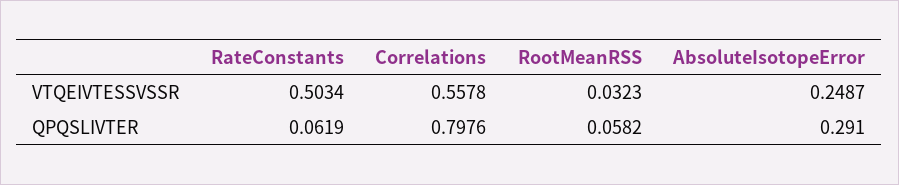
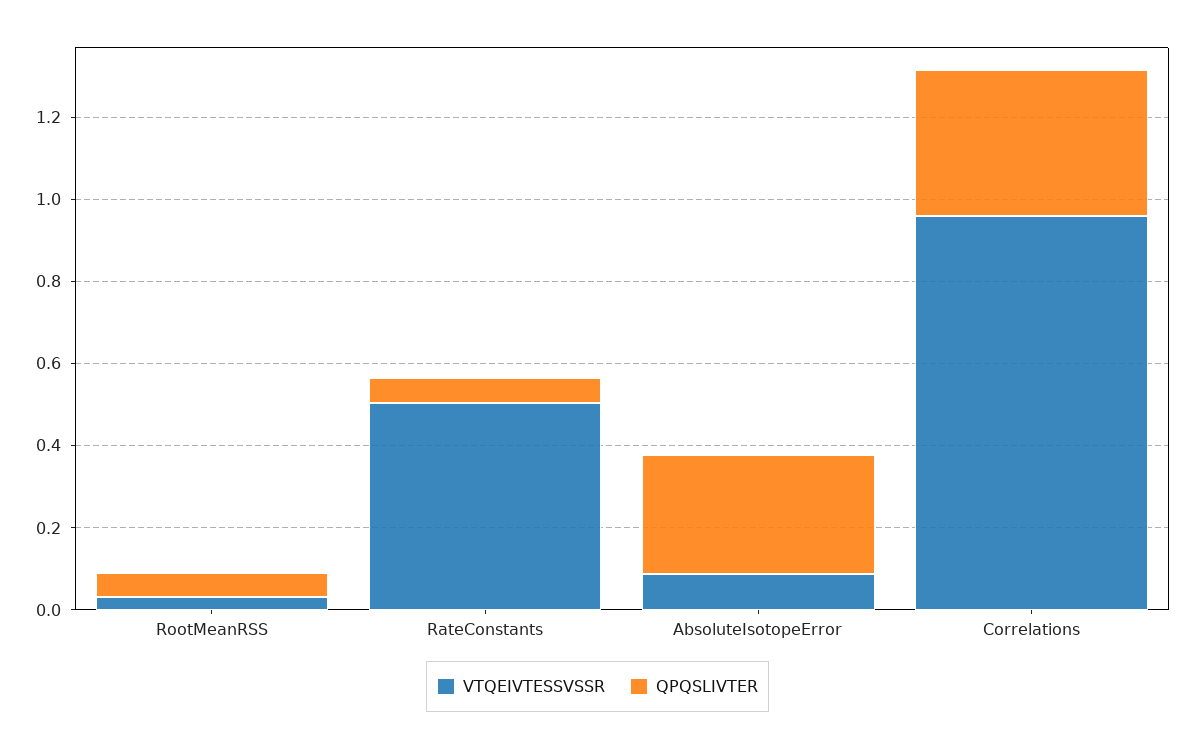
  {
    "VTQEIVTESSVSSR": {
      "RateConstants": 0.5034,
-     "Correlations": 0.5578,
+     "Correlations": 0.95,
      "RootMeanRSS": 0.0323,
-     "AbsoluteIsotopeError": 0.2487
+     "AbsoluteIsotopeError": 0.1
    },
    "QPQSLIVTER": {
      "RateConstants": 0.0619,
-     "Correlations": 0.7976,
+     "Correlations": 0.35,
      "RootMeanRSS": 0.0582,
      "AbsoluteIsotopeError": 0.291
    }
  }

